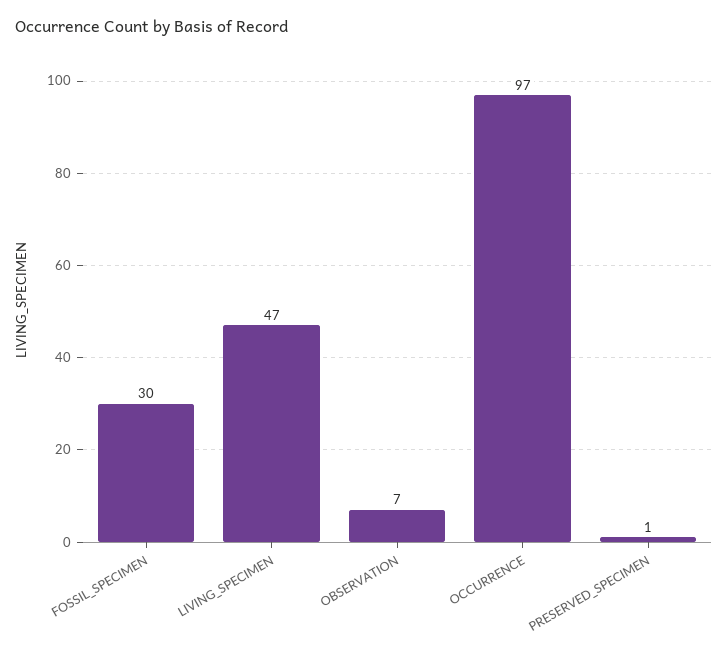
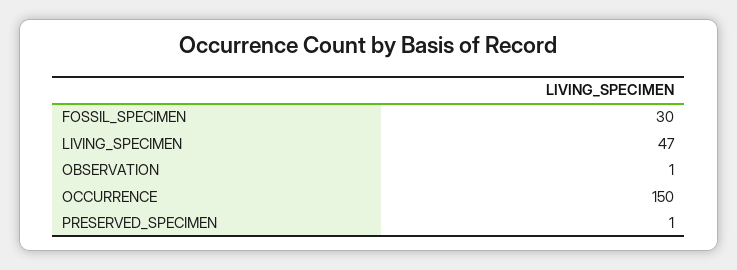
  {
    "FOSSIL_SPECIMEN": 30,
    "LIVING_SPECIMEN": 47,
-   "OBSERVATION": 7,
+   "OBSERVATION": 1,
-   "OCCURRENCE": 97,
+   "OCCURRENCE": 150,
    "PRESERVED_SPECIMEN": 1
  }

